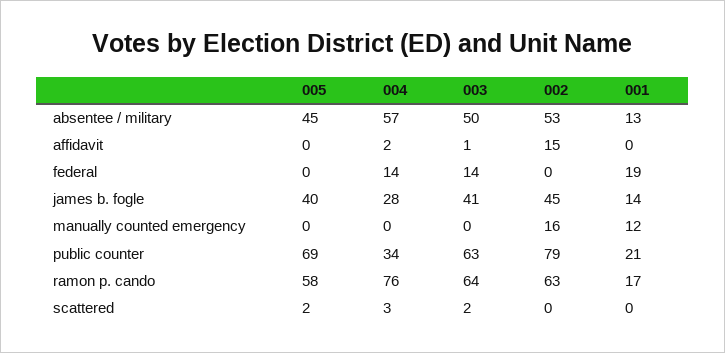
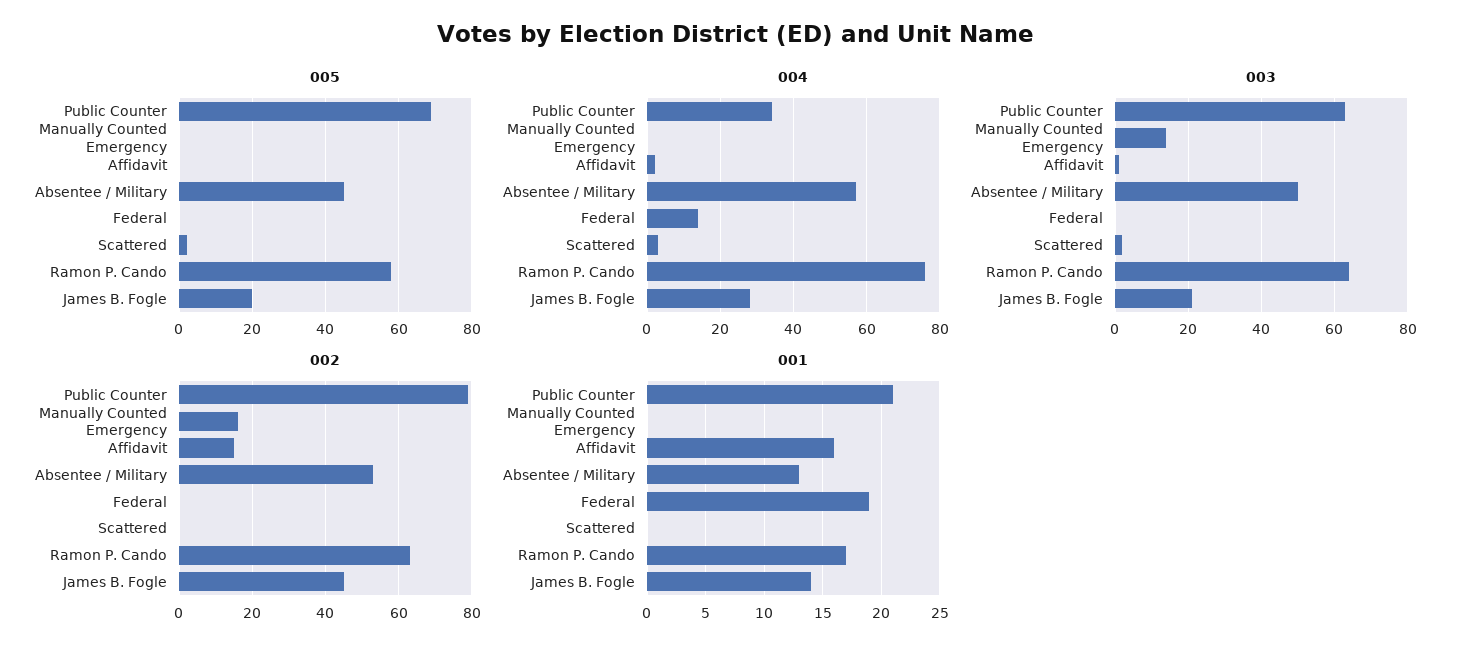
  {
    "005": {
      "absentee / military": 45,
      "affidavit": 0,
      "federal": 0,
-     "james b. fogle": 40,
+     "james b. fogle": 20,
      "manually counted emergency": 0,
      "public counter": 69,
      "ramon p. cando": 58,
      "scattered": 2
    },
    "004": {
      "absentee / military": 57,
      "affidavit": 2,
      "federal": 14,
      "james b. fogle": 28,
      "manually counted emergency": 0,
      "public counter": 34,
      "ramon p. cando": 76,
      "scattered": 3
    },
    "003": {
      "absentee / military": 50,
      "affidavit": 1,
-     "federal": 14,
+     "federal": 0,
-     "james b. fogle": 41,
+     "james b. fogle": 20,
-     "manually counted emergency": 0,
+     "manually counted emergency": 15,
      "public counter": 63,
      "ramon p. cando": 64,
      "scattered": 2
    },
    "002": {
      "absentee / military": 53,
      "affidavit": 15,
      "federal": 0,
      "james b. fogle": 45,
      "manually counted emergency": 16,
      "public counter": 79,
      "ramon p. cando": 63,
      "scattered": 0
    },
    "001": {
      "absentee / military": 13,
-     "affidavit": 0,
+     "affidavit": 16,
      "federal": 19,
      "james b. fogle": 14,
-     "manually counted emergency": 12,
+     "manually counted emergency": 0,
      "public counter": 21,
      "ramon p. cando": 17,
      "scattered": 0
    }
  }

